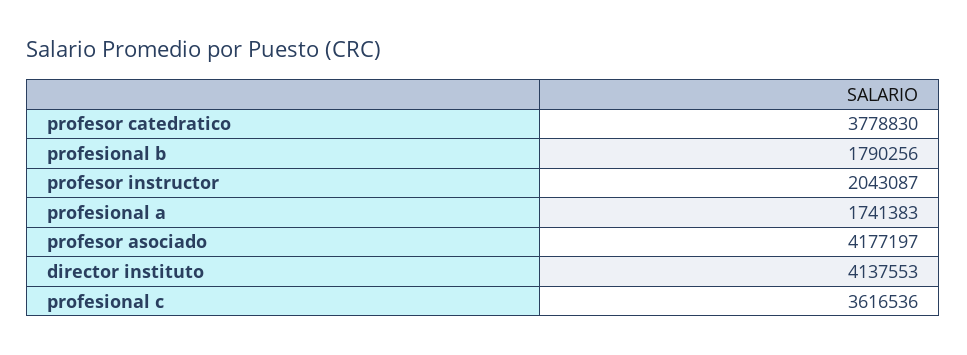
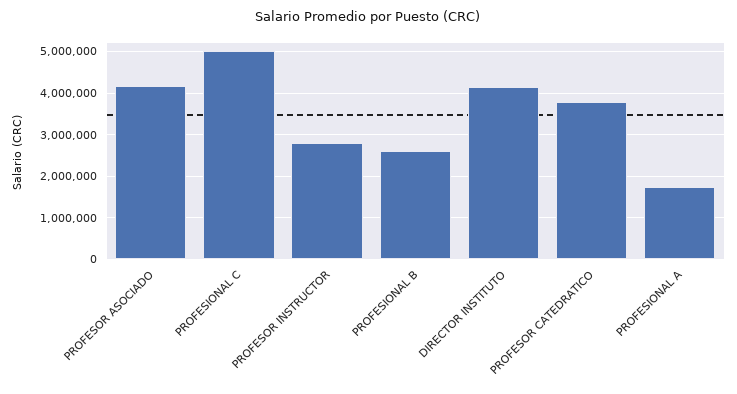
  {
    "profesor catedratico": 3778830,
-   "profesional b": 1790256,
+   "profesional b": 2600000,
-   "profesor instructor": 2043087,
+   "profesor instructor": 2800000,
    "profesional a": 1741383,
    "profesor asociado": 4177197,
    "director instituto": 4137553,
-   "profesional c": 3616536
+   "profesional c": 5000000
  }

